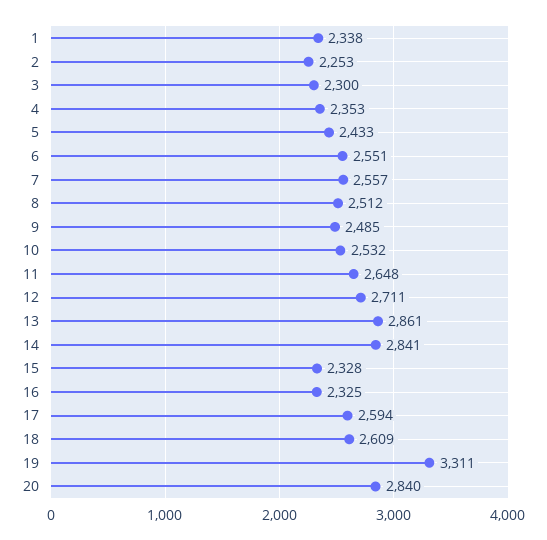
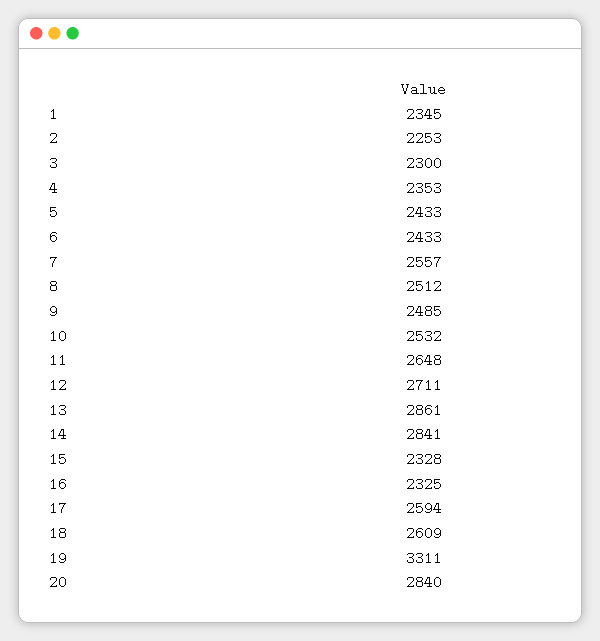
  {
-   "1": 2338,
+   "1": 2345,
    "2": 2253,
    "3": 2300,
    "4": 2353,
    "5": 2433,
-   "6": 2551,
+   "6": 2433,
    "7": 2557,
    "8": 2512,
    "9": 2485,
    "10": 2532,
    "11": 2648,
    "12": 2711,
    "13": 2861,
    "14": 2841,
    "15": 2328,
    "16": 2325,
    "17": 2594,
    "18": 2609,
    "19": 3311,
    "20": 2840
  }

